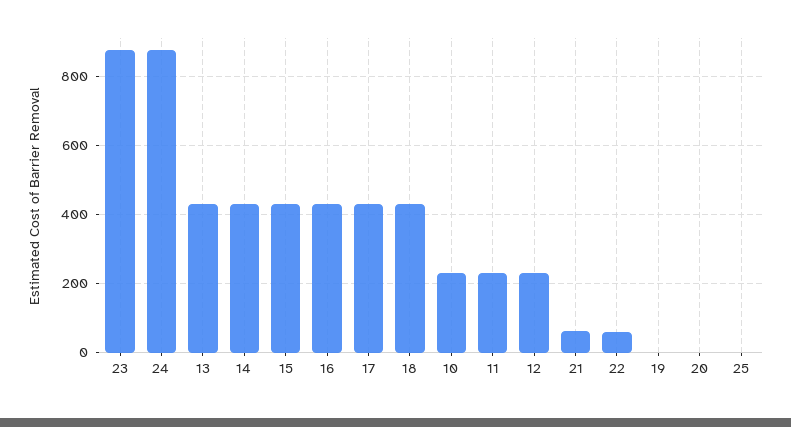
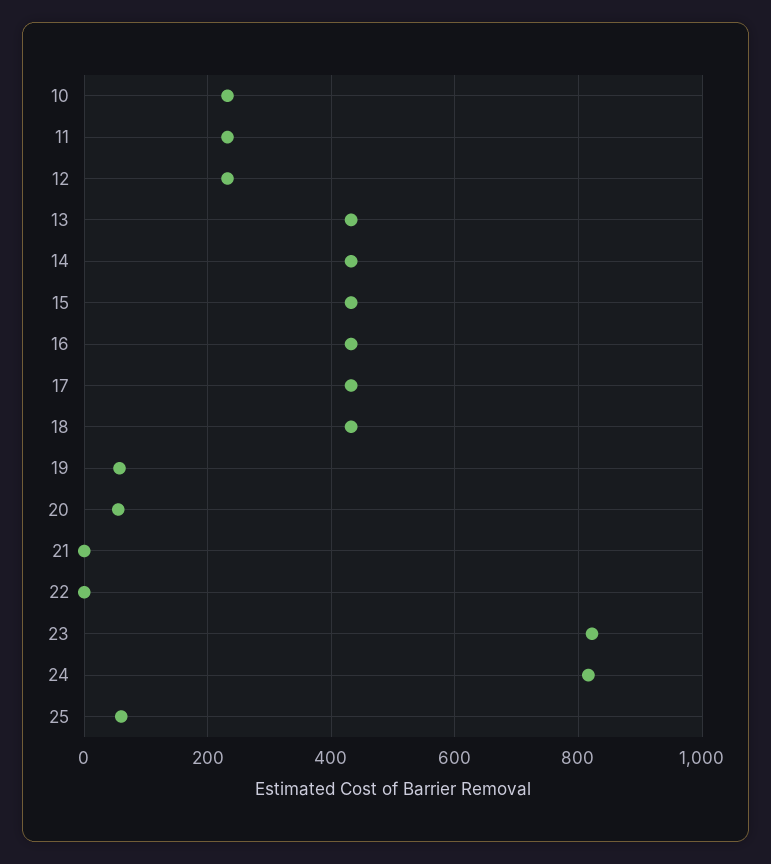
  {
-   "23": 880,
+   "23": 820,
-   "24": 880,
+   "24": 820,
    "13": 440,
    "14": 440,
    "15": 440,
    "16": 440,
    "17": 440,
    "18": 440,
    "10": 240,
    "11": 240,
    "12": 240,
-   "21": 60,
+   "21": 0,
-   "22": 60,
+   "22": 0,
-   "19": 0,
+   "19": 60,
-   "20": 0,
+   "20": 60,
-   "25": 0
+   "25": 60
  }

